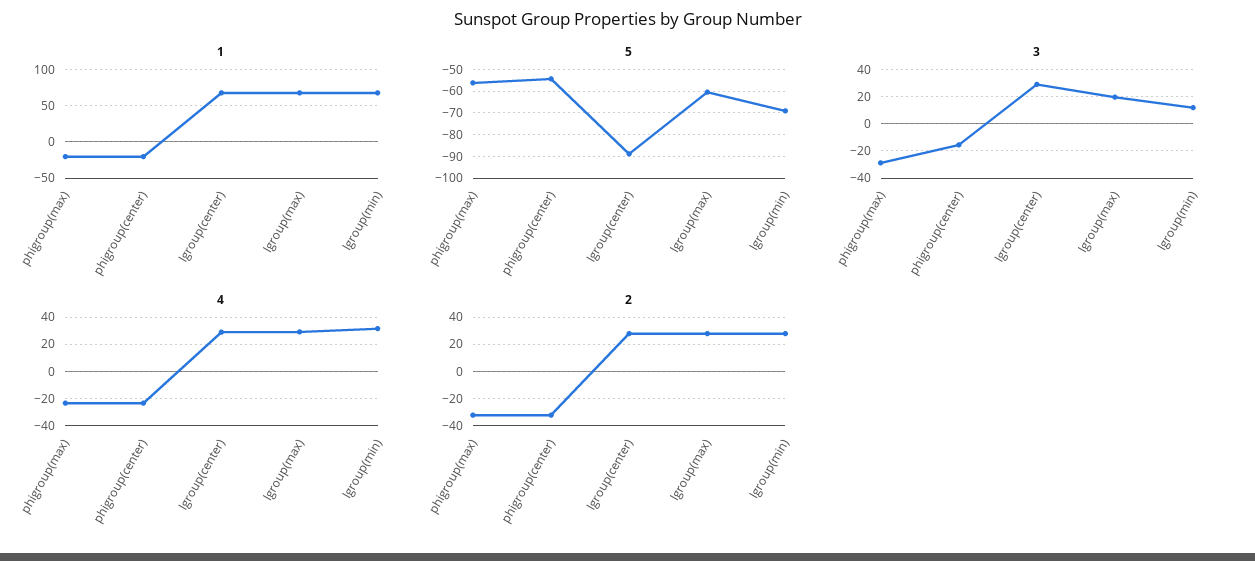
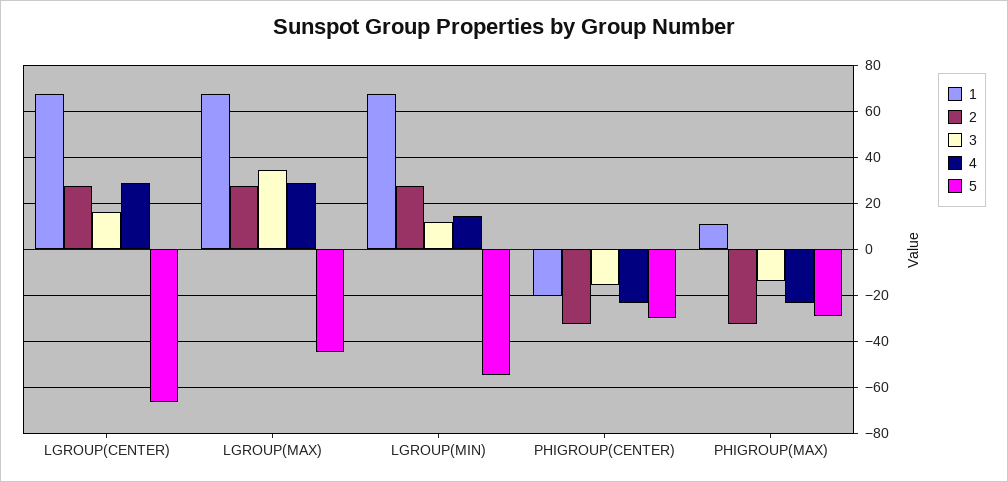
  {
    "1": {
-     "phigroup(max)": -20,
+     "phigroup(max)": 10,
      "phigroup(center)": -20,
      "lgroup(center)": 70,
      "lgroup(max)": 70,
      "lgroup(min)": 70
    },
    "5": {
-     "phigroup(max)": -55,
+     "phigroup(max)": -30,
-     "phigroup(center)": -55,
+     "phigroup(center)": -30,
-     "lgroup(center)": -90,
+     "lgroup(center)": -65,
-     "lgroup(max)": -60,
+     "lgroup(max)": -45,
-     "lgroup(min)": -70
+     "lgroup(min)": -55
    },
    "3": {
-     "phigroup(max)": -30,
+     "phigroup(max)": -15,
      "phigroup(center)": -15,
-     "lgroup(center)": 30,
+     "lgroup(center)": 15,
-     "lgroup(max)": 20,
+     "lgroup(max)": 35,
      "lgroup(min)": 10
    },
    "4": {
      "phigroup(max)": -25,
      "phigroup(center)": -25,
      "lgroup(center)": 30,
      "lgroup(max)": 30,
-     "lgroup(min)": 30
+     "lgroup(min)": 15
    },
    "2": {
      "phigroup(max)": -30,
      "phigroup(center)": -30,
      "lgroup(center)": 30,
      "lgroup(max)": 30,
      "lgroup(min)": 30
    }
  }

